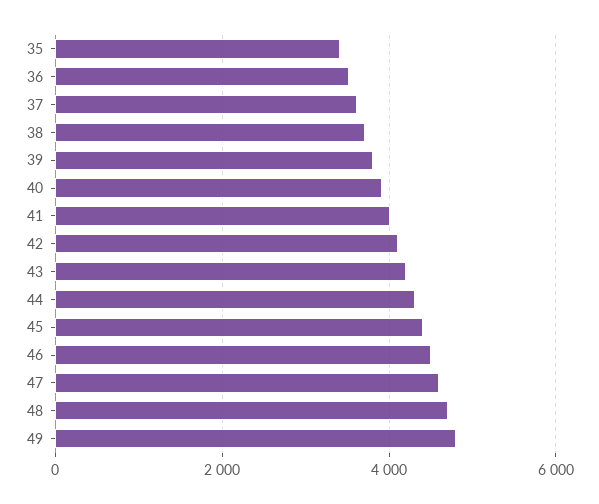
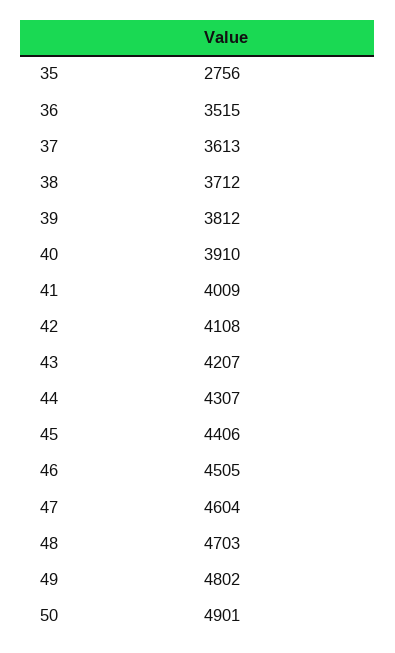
  {
-   "35": 3400,
+   "35": 2756,
    "36": 3515,
    "37": 3613,
    "38": 3712,
    "39": 3812,
    "40": 3910,
    "41": 4009,
    "42": 4108,
    "43": 4207,
    "44": 4307,
    "45": 4406,
    "46": 4505,
    "47": 4604,
    "48": 4703,
-   "49": 4802
+   "49": 4802,
+   "50": 4901
  }

